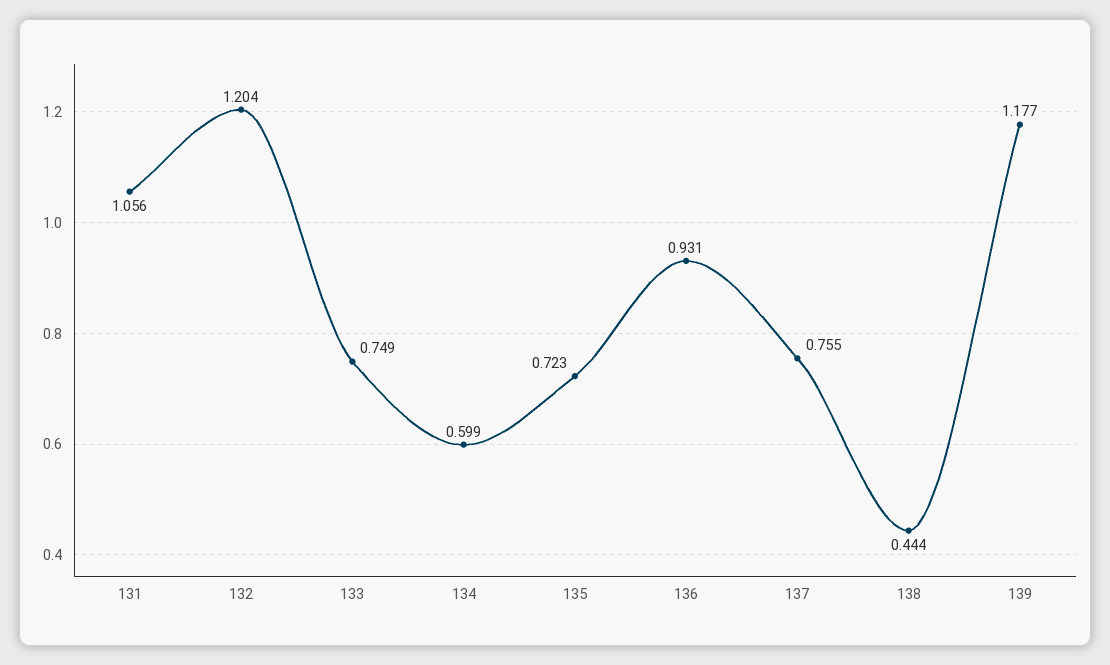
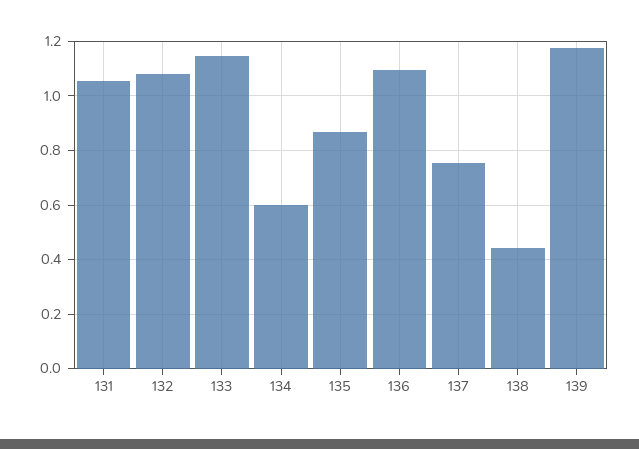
  {
    "131": 1.056,
-   "132": 1.204,
+   "132": 1.075,
-   "133": 0.749,
+   "133": 1.15,
    "134": 0.599,
-   "135": 0.723,
+   "135": 0.875,
-   "136": 0.931,
+   "136": 1.1,
    "137": 0.755,
    "138": 0.444,
    "139": 1.177
  }

